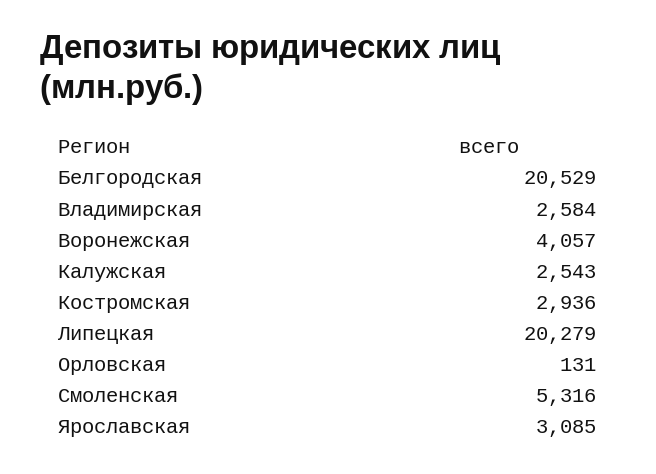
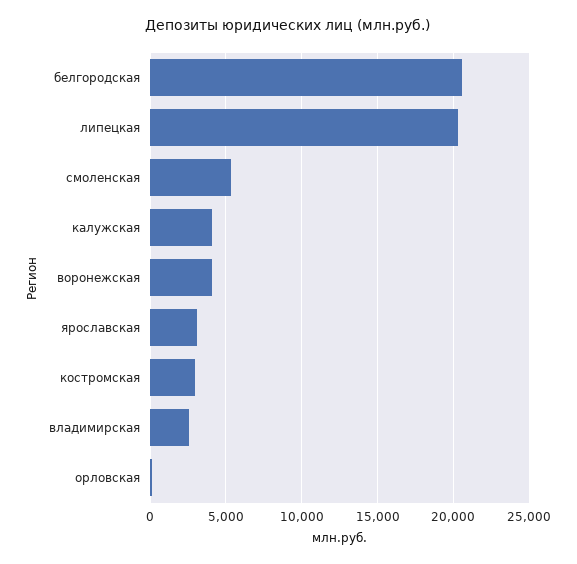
  {
    "Белгородская": 20529,
    "Владимирская": 2584,
    "Воронежская": 4057,
-   "Калужская": 2543,
+   "Калужская": 4000,
    "Костромская": 2936,
    "Липецкая": 20279,
    "Орловская": 131,
    "Смоленская": 5316,
    "Ярославская": 3085
  }

